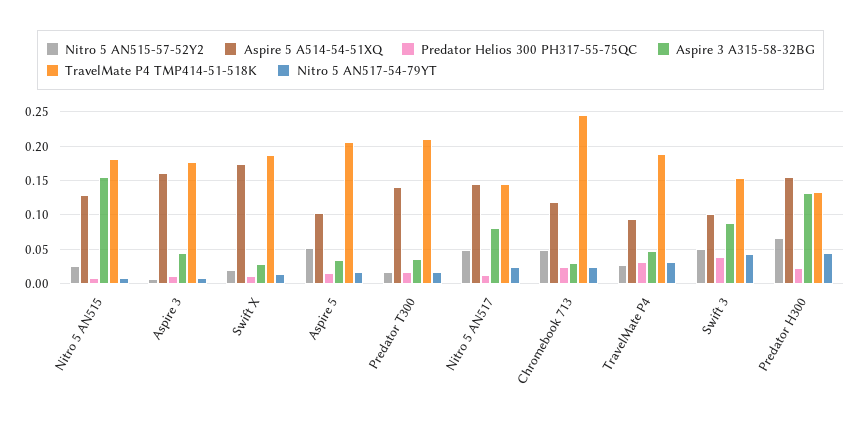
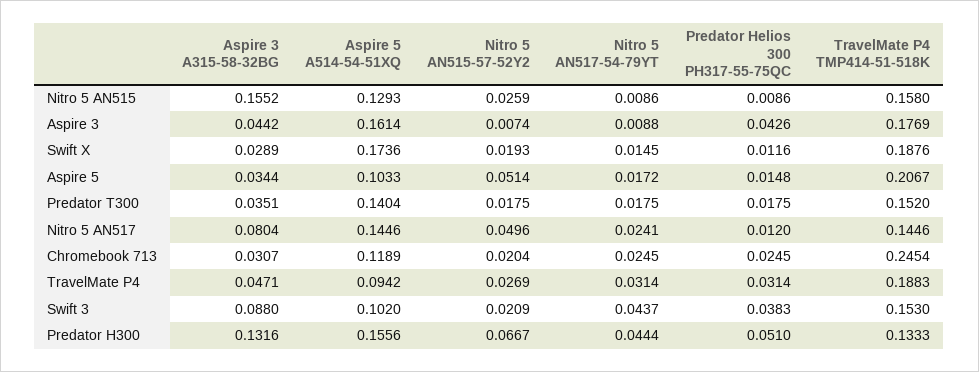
  {
    "Nitro 5 AN515-57-52Y2": {
      "Nitro 5 AN515": 0.0259,
      "Aspire 3": 0.0074,
      "Swift X": 0.0193,
      "Aspire 5": 0.0514,
      "Predator T300": 0.0175,
      "Nitro 5 AN517": 0.0496,
-     "Chromebook 713": 0.05,
+     "Chromebook 713": 0.0204,
      "TravelMate P4": 0.0269,
-     "Swift 3": 0.05,
+     "Swift 3": 0.0209,
      "Predator H300": 0.0667
    },
    "Aspire 5 A514-54-51XQ": {
      "Nitro 5 AN515": 0.1293,
      "Aspire 3": 0.1614,
      "Swift X": 0.1736,
      "Aspire 5": 0.1033,
      "Predator T300": 0.1404,
      "Nitro 5 AN517": 0.1446,
      "Chromebook 713": 0.1189,
      "TravelMate P4": 0.0942,
      "Swift 3": 0.102,
      "Predator H300": 0.1556
    },
    "Predator Helios 300 PH317-55-75QC": {
      "Nitro 5 AN515": 0.0086,
-     "Aspire 3": 0.01,
+     "Aspire 3": 0.0426,
      "Swift X": 0.0116,
      "Aspire 5": 0.0148,
      "Predator T300": 0.0175,
      "Nitro 5 AN517": 0.012,
      "Chromebook 713": 0.0245,
      "TravelMate P4": 0.0314,
      "Swift 3": 0.0383,
-     "Predator H300": 0.02
+     "Predator H300": 0.051
    },
    "Aspire 3 A315-58-32BG": {
      "Nitro 5 AN515": 0.1552,
      "Aspire 3": 0.0442,
      "Swift X": 0.0289,
      "Aspire 5": 0.0344,
      "Predator T300": 0.0351,
      "Nitro 5 AN517": 0.0804,
      "Chromebook 713": 0.0307,
      "TravelMate P4": 0.0471,
      "Swift 3": 0.088,
      "Predator H300": 0.1316
    },
    "TravelMate P4 TMP414-51-518K": {
-     "Nitro 5 AN515": 0.18,
+     "Nitro 5 AN515": 0.158,
      "Aspire 3": 0.1769,
      "Swift X": 0.1876,
      "Aspire 5": 0.2067,
-     "Predator T300": 0.21,
+     "Predator T300": 0.152,
      "Nitro 5 AN517": 0.1446,
      "Chromebook 713": 0.2454,
      "TravelMate P4": 0.1883,
      "Swift 3": 0.153,
      "Predator H300": 0.1333
    },
    "Nitro 5 AN517-54-79YT": {
      "Nitro 5 AN515": 0.0086,
      "Aspire 3": 0.0088,
      "Swift X": 0.0145,
      "Aspire 5": 0.0172,
      "Predator T300": 0.0175,
      "Nitro 5 AN517": 0.0241,
      "Chromebook 713": 0.0245,
      "TravelMate P4": 0.0314,
      "Swift 3": 0.0437,
      "Predator H300": 0.0444
    }
  }

